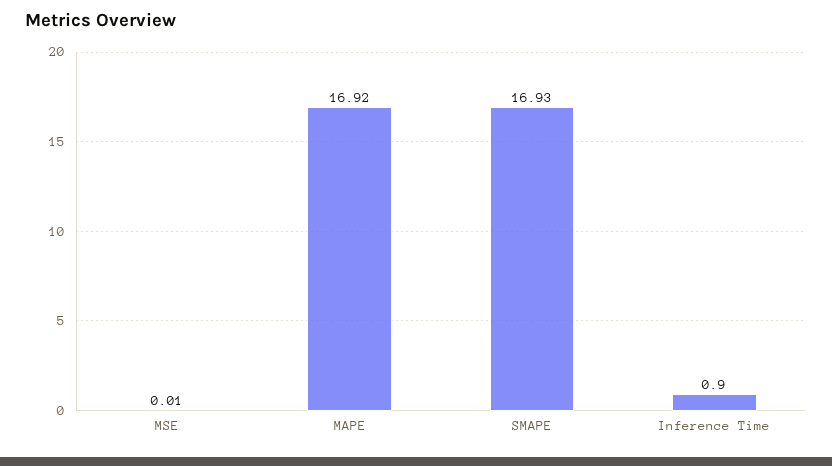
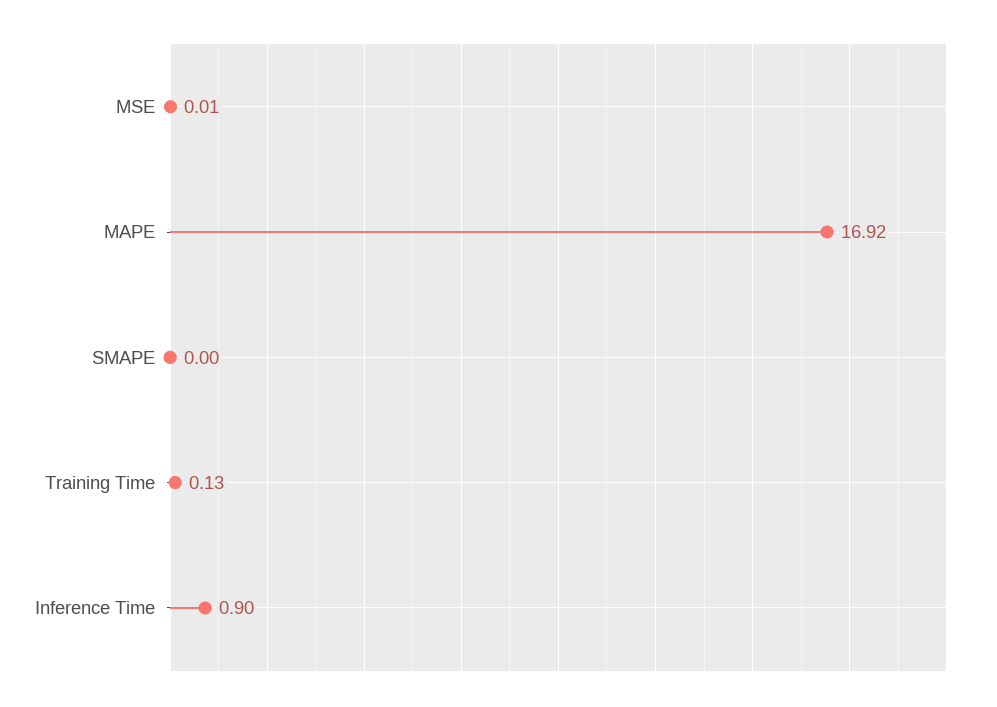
  {
    "MSE": 0.01,
    "MAPE": 16.92,
-   "SMAPE": 16.93,
+   "SMAPE": 0,
-   "Inference Time": 0.9
+   "Inference Time": 0.9,
+   "Training Time": 0.13
  }

